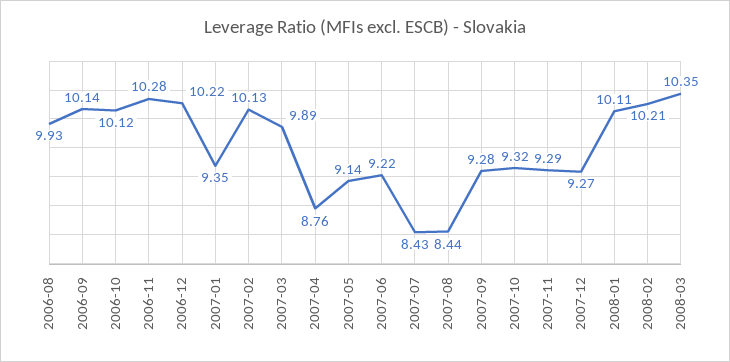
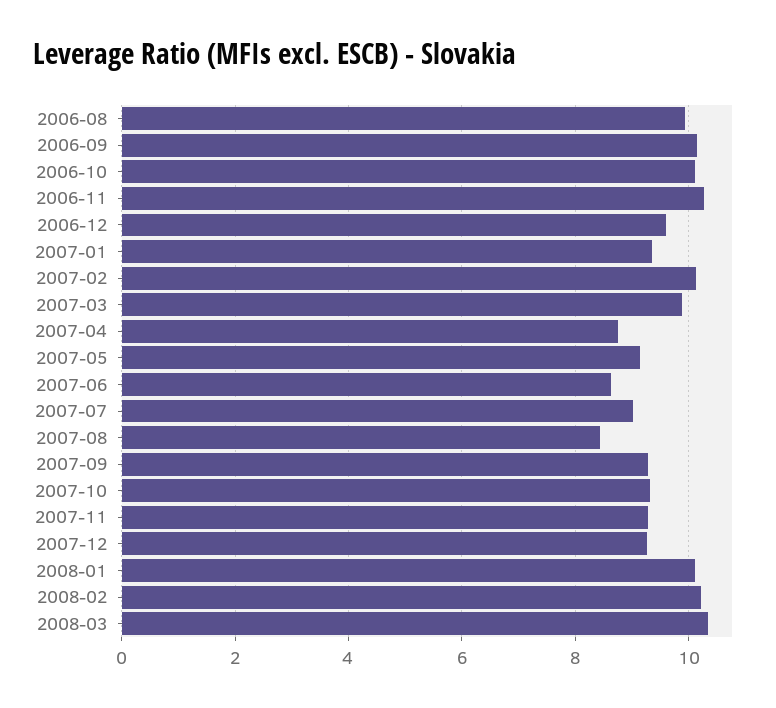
  {
    "2006-08": 9.93,
    "2006-09": 10.14,
    "2006-10": 10.12,
    "2006-11": 10.28,
-   "2006-12": 10.22,
+   "2006-12": 9.6,
    "2007-01": 9.35,
    "2007-02": 10.13,
    "2007-03": 9.89,
    "2007-04": 8.76,
    "2007-05": 9.14,
-   "2007-06": 9.22,
+   "2007-06": 8.6,
-   "2007-07": 8.43,
+   "2007-07": 9,
    "2007-08": 8.44,
    "2007-09": 9.28,
    "2007-10": 9.32,
    "2007-11": 9.29,
    "2007-12": 9.27,
    "2008-01": 10.11,
    "2008-02": 10.21,
    "2008-03": 10.35
  }

